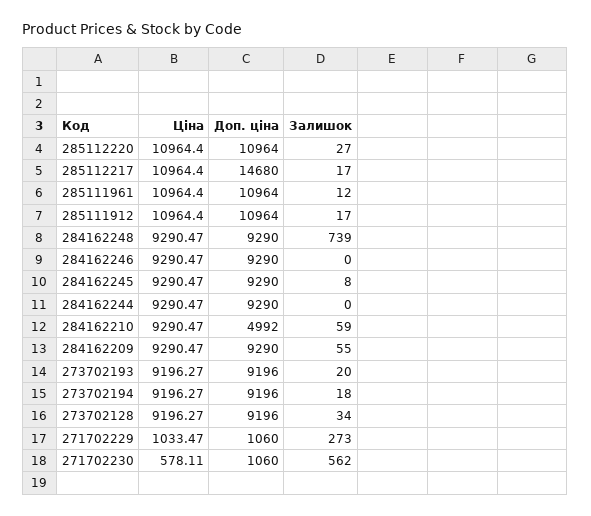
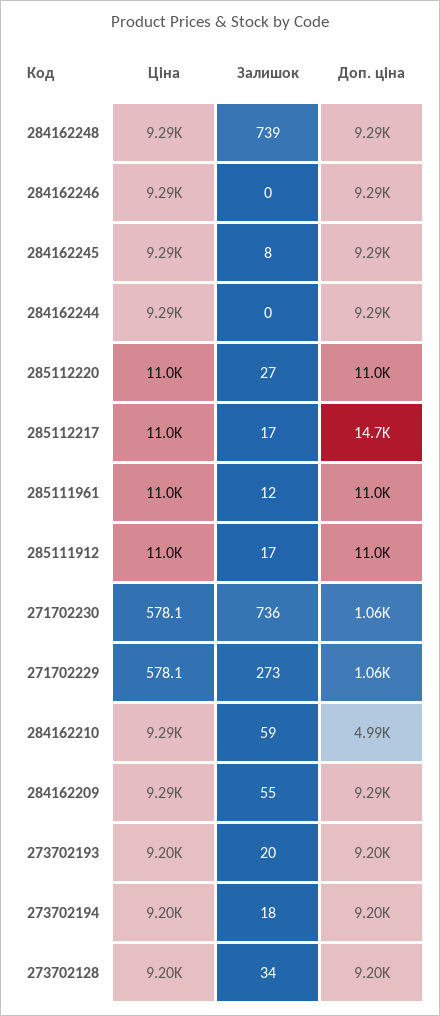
  {
    "Ціна": {
      "285112220": 10964.4,
      "285112217": 10964.4,
      "285111961": 10964.4,
      "285111912": 10964.4,
      "284162248": 9290.47,
      "284162246": 9290.47,
      "284162245": 9290.47,
      "284162244": 9290.47,
      "284162210": 9290.47,
      "284162209": 9290.47,
      "273702193": 9196.27,
      "273702194": 9196.27,
      "273702128": 9196.27,
-     "271702229": 1033.47,
+     "271702229": 578.1,
      "271702230": 578.11
    },
    "Доп. ціна": {
      "285112220": 10964,
      "285112217": 14680,
      "285111961": 10964,
      "285111912": 10964,
      "284162248": 9290,
      "284162246": 9290,
      "284162245": 9290,
      "284162244": 9290,
      "284162210": 4992,
      "284162209": 9290,
      "273702193": 9196,
      "273702194": 9196,
      "273702128": 9196,
      "271702229": 1060,
      "271702230": 1060
    },
    "Залишок": {
      "285112220": 27,
      "285112217": 17,
      "285111961": 12,
      "285111912": 17,
      "284162248": 739,
      "284162246": 0,
      "284162245": 8,
      "284162244": 0,
      "284162210": 59,
      "284162209": 55,
      "273702193": 20,
      "273702194": 18,
      "273702128": 34,
      "271702229": 273,
-     "271702230": 562
+     "271702230": 736
    }
  }

